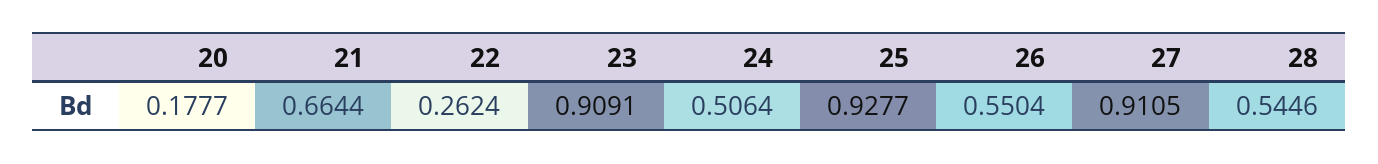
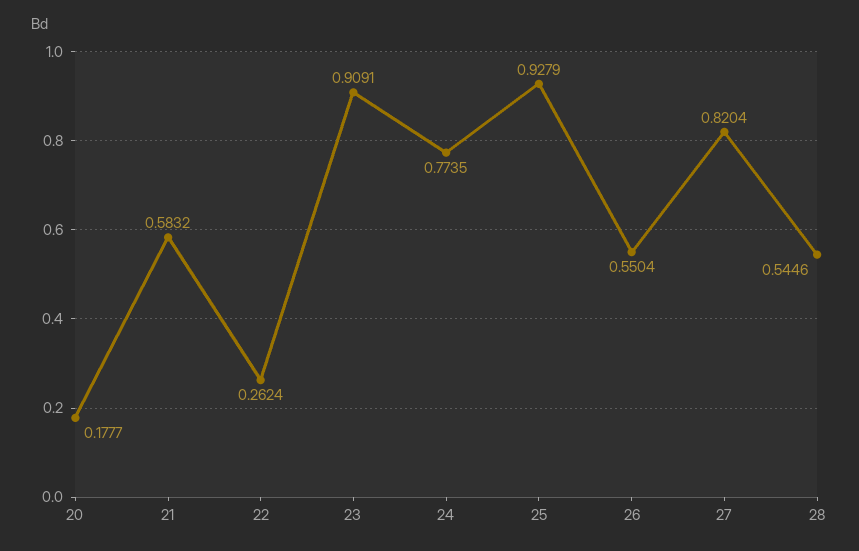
  {
    "20": 0.1777,
-   "21": 0.6644,
+   "21": 0.5832,
    "22": 0.2624,
    "23": 0.9091,
-   "24": 0.5064,
+   "24": 0.7735,
-   "25": 0.9277,
+   "25": 0.9279,
    "26": 0.5504,
-   "27": 0.9105,
+   "27": 0.8204,
    "28": 0.5446
  }

